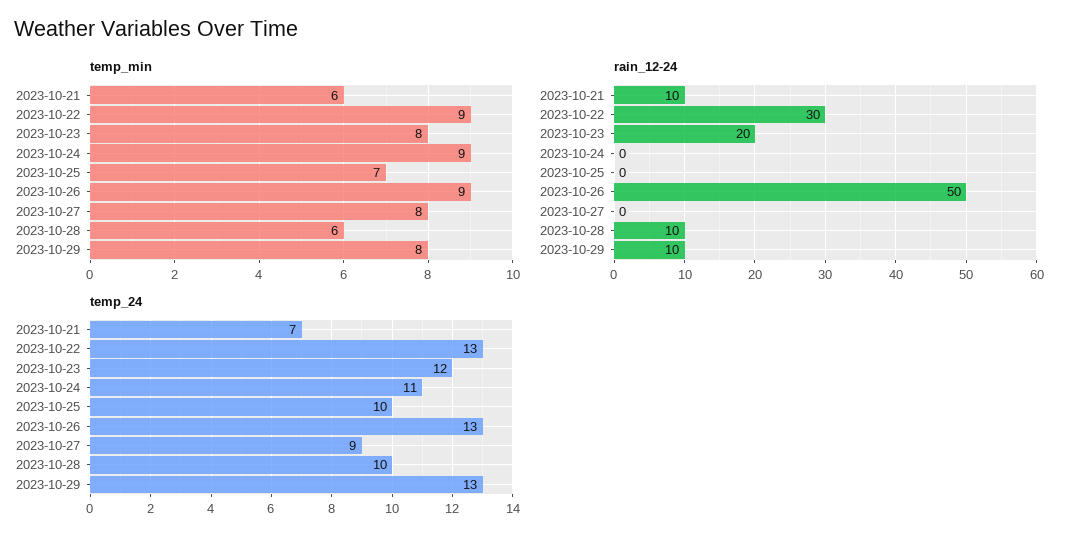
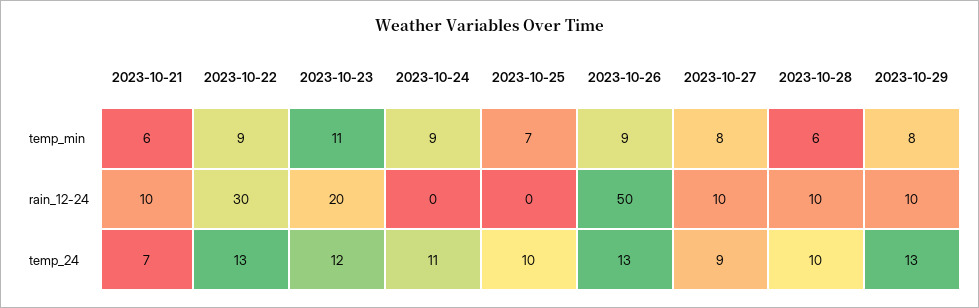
  {
    "temp_min": {
      "2023-10-21": 6,
      "2023-10-22": 9,
-     "2023-10-23": 8,
+     "2023-10-23": 11,
      "2023-10-24": 9,
      "2023-10-25": 7,
      "2023-10-26": 9,
      "2023-10-27": 8,
      "2023-10-28": 6,
      "2023-10-29": 8
    },
    "rain_12-24": {
      "2023-10-21": 10,
      "2023-10-22": 30,
      "2023-10-23": 20,
      "2023-10-24": 0,
      "2023-10-25": 0,
      "2023-10-26": 50,
-     "2023-10-27": 0,
+     "2023-10-27": 10,
      "2023-10-28": 10,
      "2023-10-29": 10
    },
    "temp_24": {
      "2023-10-21": 7,
      "2023-10-22": 13,
      "2023-10-23": 12,
      "2023-10-24": 11,
      "2023-10-25": 10,
      "2023-10-26": 13,
      "2023-10-27": 9,
      "2023-10-28": 10,
      "2023-10-29": 13
    }
  }

